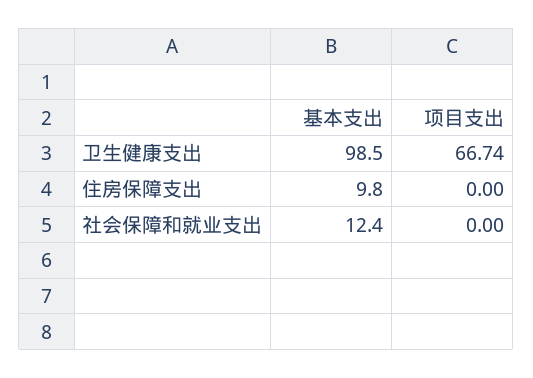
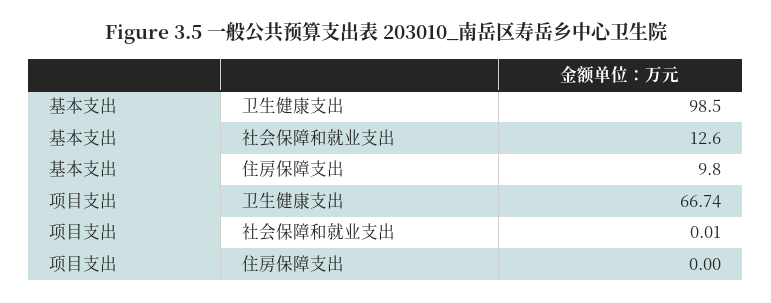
  {
    "基本支出": {
      "卫生健康支出": 98.5,
      "住房保障支出": 9.8,
-     "社会保障和就业支出": 12.4
+     "社会保障和就业支出": 12.6
    },
    "项目支出": {
      "卫生健康支出": 66.74,
      "住房保障支出": 0,
-     "社会保障和就业支出": 0
+     "社会保障和就业支出": 0.01
    }
  }

